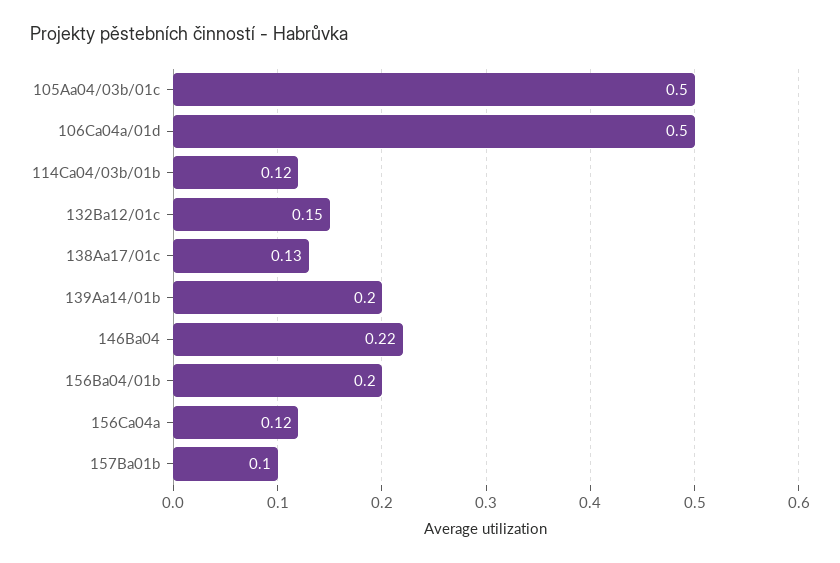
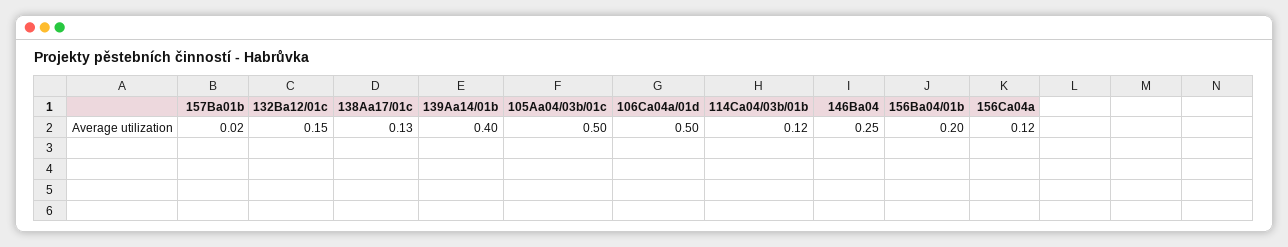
  {
    "105Aa04/03b/01c": 0.5,
    "106Ca04a/01d": 0.5,
    "114Ca04/03b/01b": 0.12,
    "132Ba12/01c": 0.15,
    "138Aa17/01c": 0.13,
-   "139Aa14/01b": 0.2,
+   "139Aa14/01b": 0.4,
-   "146Ba04": 0.22,
+   "146Ba04": 0.25,
    "156Ba04/01b": 0.2,
    "156Ca04a": 0.12,
-   "157Ba01b": 0.1
+   "157Ba01b": 0.02
  }

